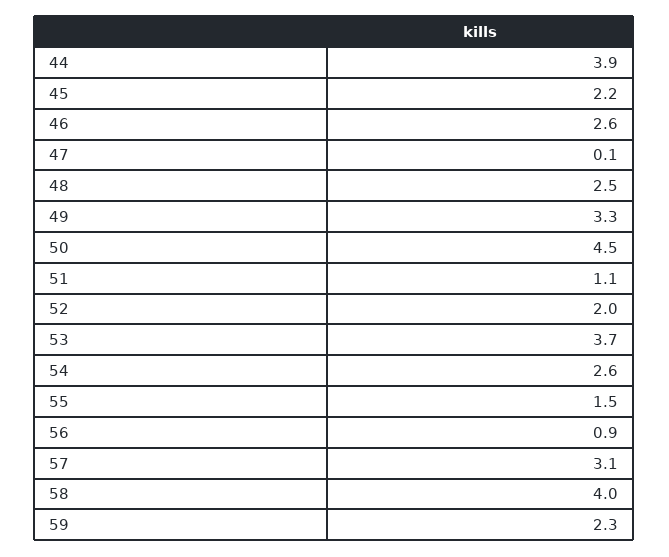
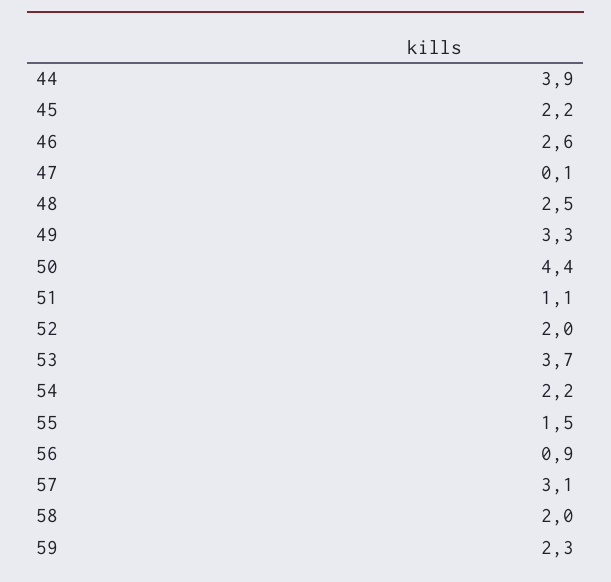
  {
    "44": 3.9,
    "45": 2.2,
    "46": 2.6,
    "47": 0.1,
    "48": 2.5,
    "49": 3.3,
-   "50": 4.5,
+   "50": 4.4,
    "51": 1.1,
    "52": 2,
    "53": 3.7,
-   "54": 2.6,
+   "54": 2.2,
    "55": 1.5,
    "56": 0.9,
    "57": 3.1,
-   "58": 4,
+   "58": 2,
    "59": 2.3
  }

